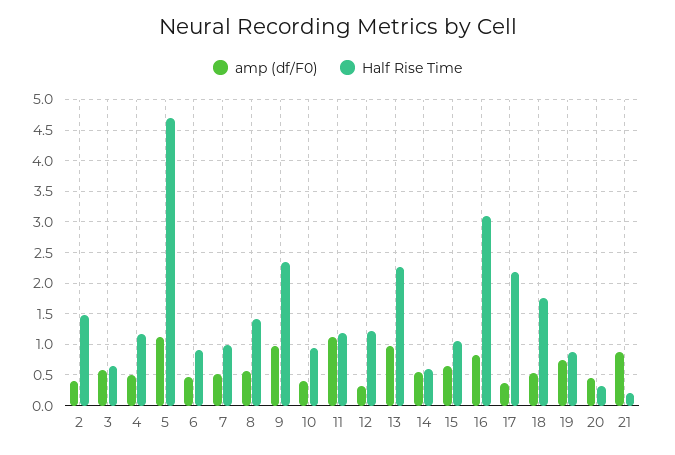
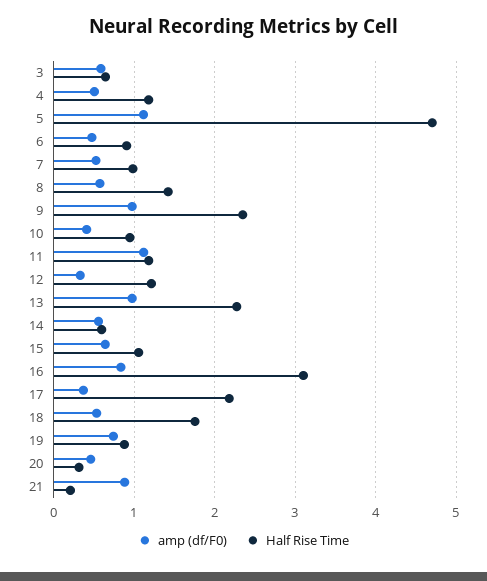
  {
    "amp (df/F0)": {
-     "2": 0.4,
      "3": 0.6,
      "4": 0.5,
      "5": 1.1,
      "6": 0.5,
      "7": 0.5,
      "8": 0.6,
      "9": 1,
      "10": 0.4,
      "11": 1.1,
      "12": 0.3,
      "13": 1,
      "14": 0.6,
      "15": 0.6,
      "16": 0.8,
      "17": 0.4,
      "18": 0.5,
      "19": 0.7,
      "20": 0.5,
      "21": 0.9
    },
    "Half Rise Time": {
-     "2": 1.5,
      "3": 0.6,
      "4": 1.2,
      "5": 4.7,
      "6": 0.9,
      "7": 1,
      "8": 1.4,
      "9": 2.3,
      "10": 0.9,
      "11": 1.2,
      "12": 1.2,
      "13": 2.3,
      "14": 0.6,
      "15": 1.1,
      "16": 3.1,
      "17": 2.2,
      "18": 1.8,
      "19": 0.9,
      "20": 0.3,
      "21": 0.2
    }
  }

